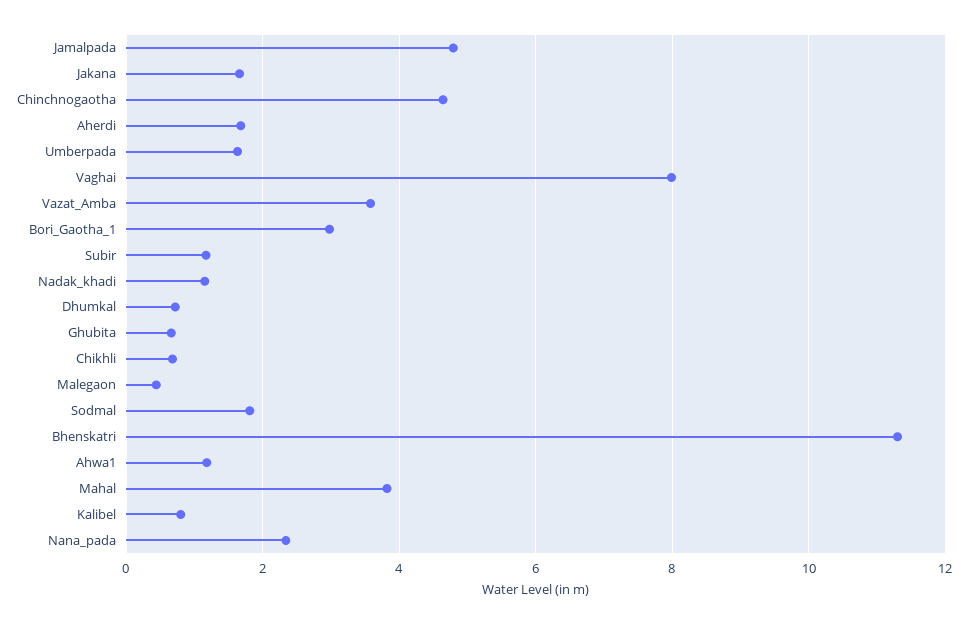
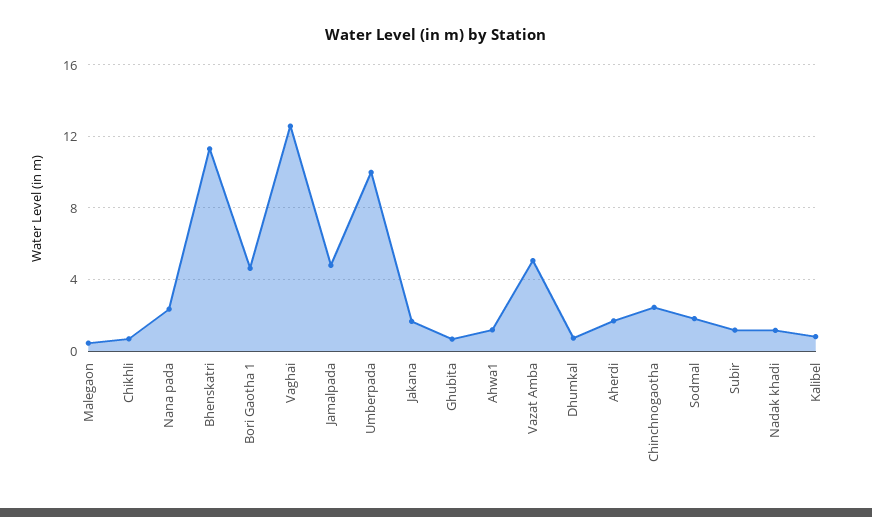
  {
    "Jamalpada": 4.8,
    "Jakana": 1.6,
-   "Chinchnogaotha": 4.6,
+   "Chinchnogaotha": 2.5,
    "Aherdi": 1.6,
-   "Umberpada": 1.6,
+   "Umberpada": 10,
-   "Vaghai": 8,
+   "Vaghai": 12.5,
-   "Vazat_Amba": 3.6,
+   "Vazat_Amba": 5,
-   "Bori_Gaotha_1": 3,
+   "Bori_Gaotha_1": 4.5,
    "Subir": 1.2,
    "Nadak_khadi": 1.2,
    "Dhumkal": 0.8,
    "Ghubita": 0.6,
    "Chikhli": 0.6,
    "Malegaon": 0.4,
    "Sodmal": 1.8,
    "Bhenskatri": 11.4,
    "Ahwa1": 1.2,
-   "Mahal": 3.8,
    "Kalibel": 0.8,
    "Nana_pada": 2.4
  }

